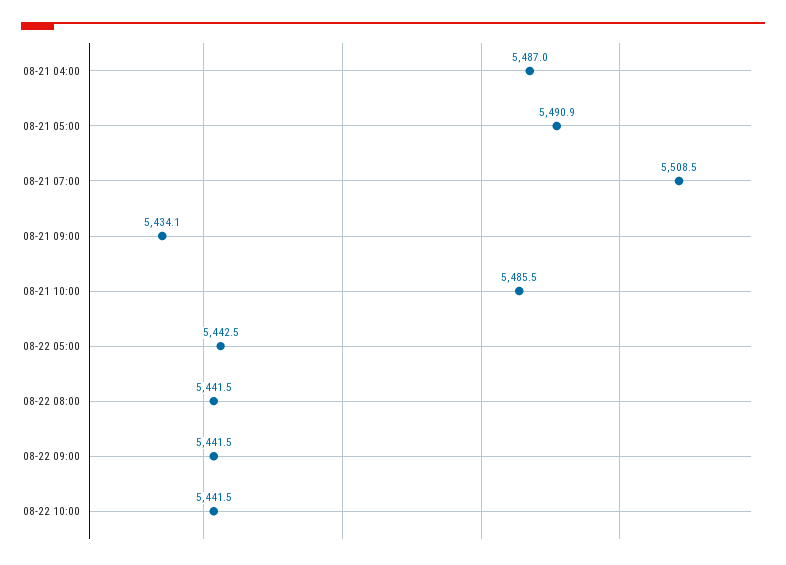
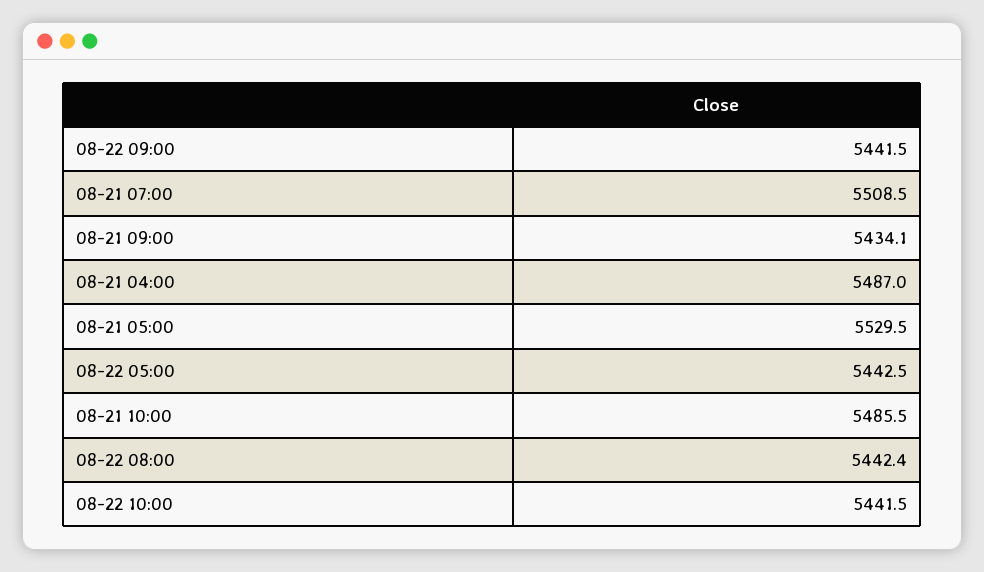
  {
    "08-21 04:00": 5487,
-   "08-21 05:00": 5490.9,
+   "08-21 05:00": 5529.5,
    "08-21 07:00": 5508.5,
    "08-21 09:00": 5434.1,
    "08-21 10:00": 5485.5,
    "08-22 05:00": 5442.5,
-   "08-22 08:00": 5441.5,
+   "08-22 08:00": 5442.4,
    "08-22 09:00": 5441.5,
    "08-22 10:00": 5441.5
  }

